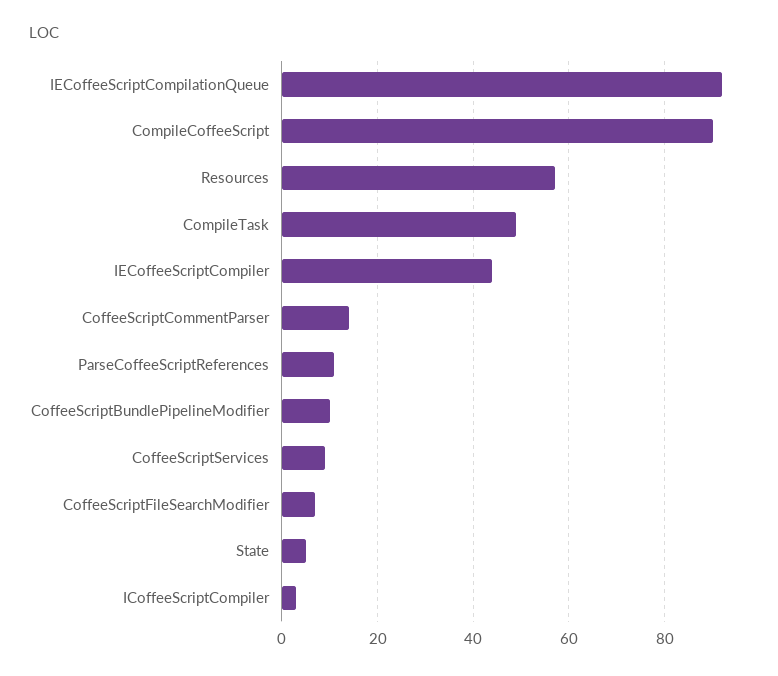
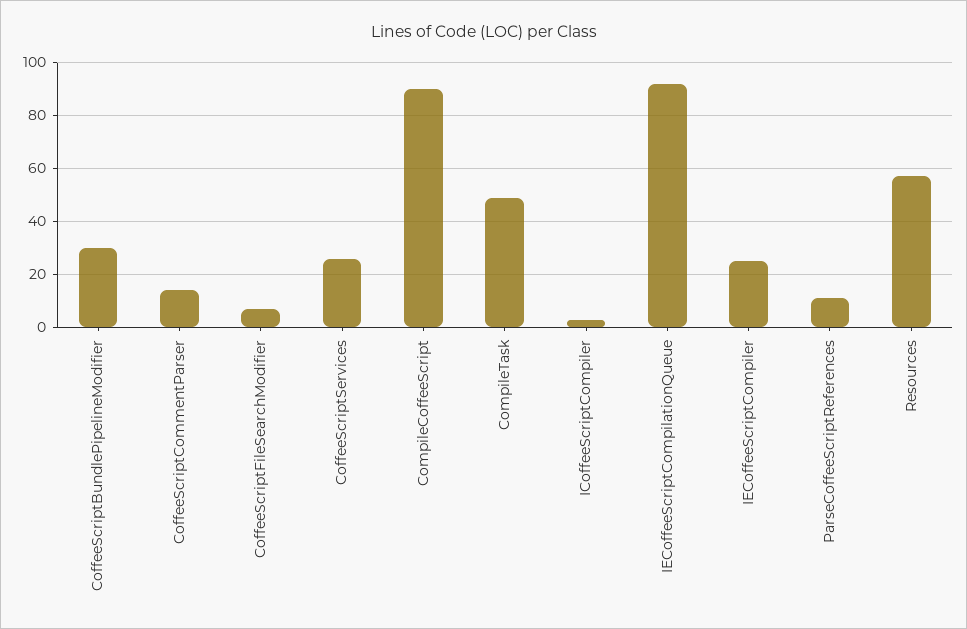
  {
    "IECoffeeScriptCompilationQueue": 90,
    "CompileCoffeeScript": 90,
    "Resources": 55,
    "CompileTask": 50,
-   "IECoffeeScriptCompiler": 45,
+   "IECoffeeScriptCompiler": 25,
    "CoffeeScriptCommentParser": 15,
    "ParseCoffeeScriptReferences": 10,
-   "CoffeeScriptBundlePipelineModifier": 10,
+   "CoffeeScriptBundlePipelineModifier": 30,
-   "CoffeeScriptServices": 10,
+   "CoffeeScriptServices": 25,
    "CoffeeScriptFileSearchModifier": 5,
-   "State": 5,
    "ICoffeeScriptCompiler": 5
  }

